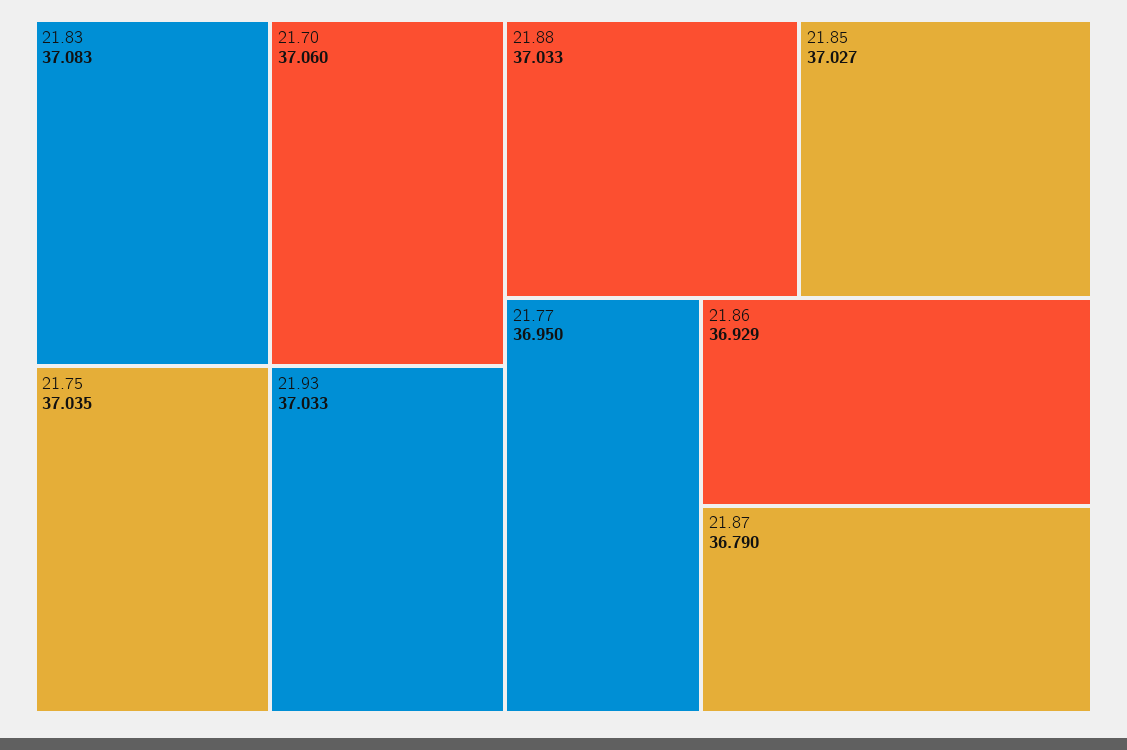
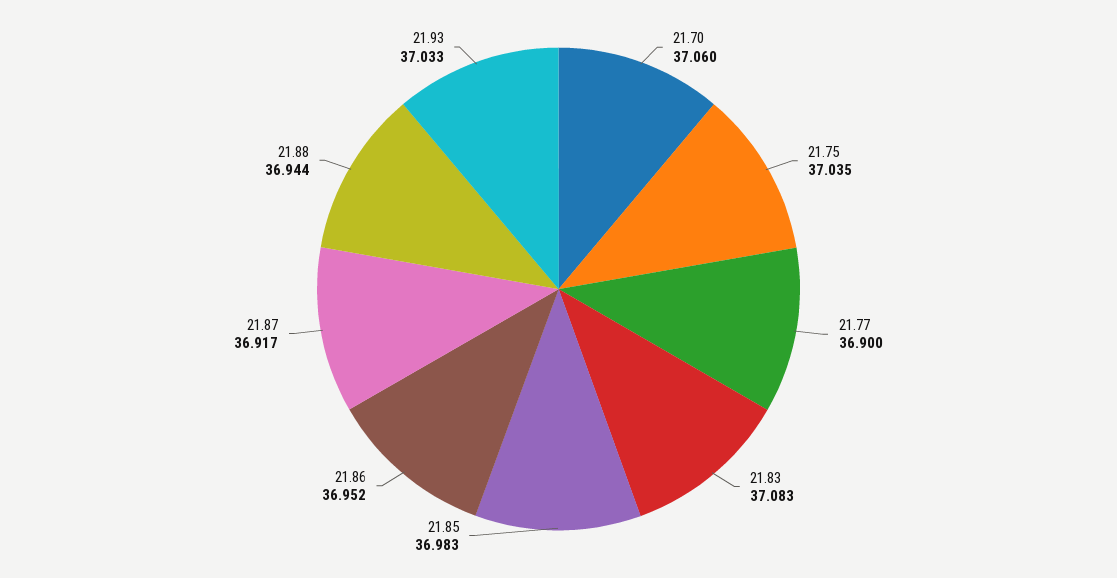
  {
    "21.83": 37.083,
    "21.70": 37.06,
    "21.75": 37.035,
    "21.93": 37.033,
-   "21.88": 37.033,
+   "21.88": 36.944,
-   "21.85": 37.027,
+   "21.85": 36.983,
-   "21.77": 36.95,
+   "21.77": 36.9,
-   "21.86": 36.929,
+   "21.86": 36.952,
-   "21.87": 36.79
+   "21.87": 36.917
  }

